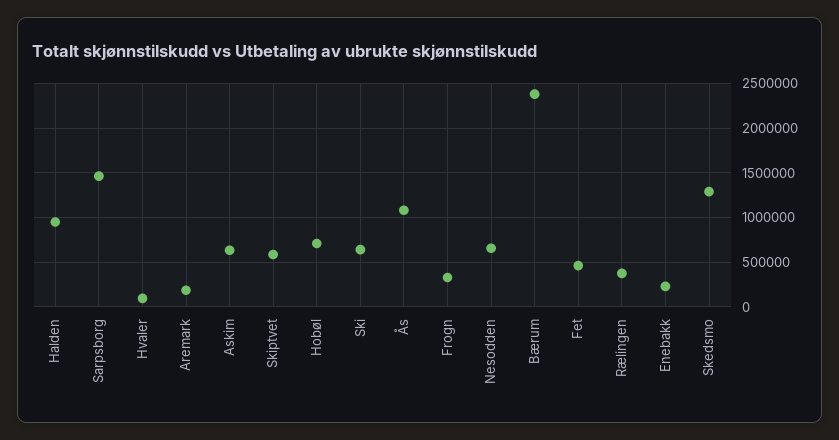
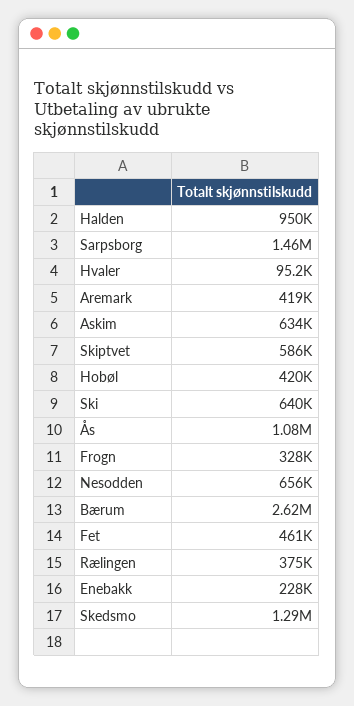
  {
    "Halden": 950000,
    "Sarpsborg": 1460000,
    "Hvaler": 95200,
-   "Aremark": 200000,
+   "Aremark": 419000,
    "Askim": 634000,
    "Skiptvet": 586000,
-   "Hobøl": 700000,
+   "Hobøl": 420000,
    "Ski": 640000,
    "Ås": 1080000,
    "Frogn": 328000,
    "Nesodden": 656000,
-   "Bærum": 2400000,
+   "Bærum": 2620000,
    "Fet": 461000,
    "Rælingen": 375000,
    "Enebakk": 228000,
    "Skedsmo": 1290000
  }

